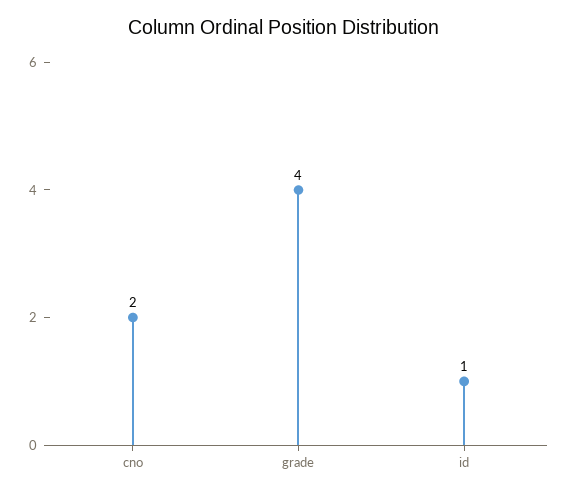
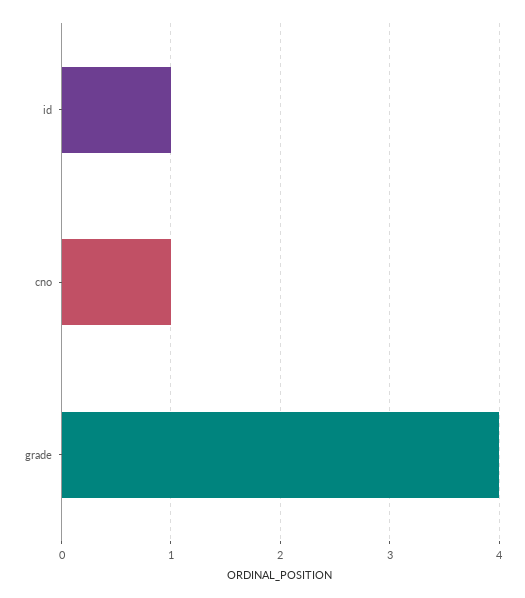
  {
-   "cno": 2,
+   "cno": 1,
    "grade": 4,
    "id": 1
  }

